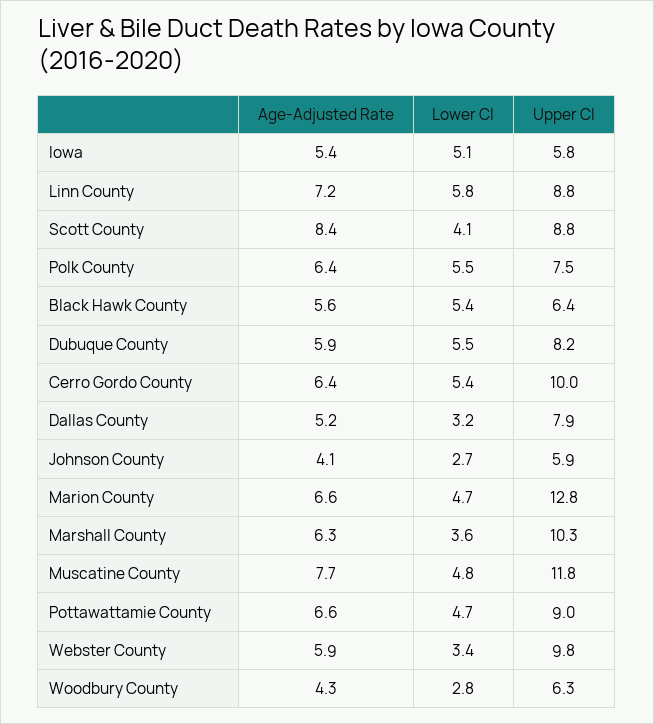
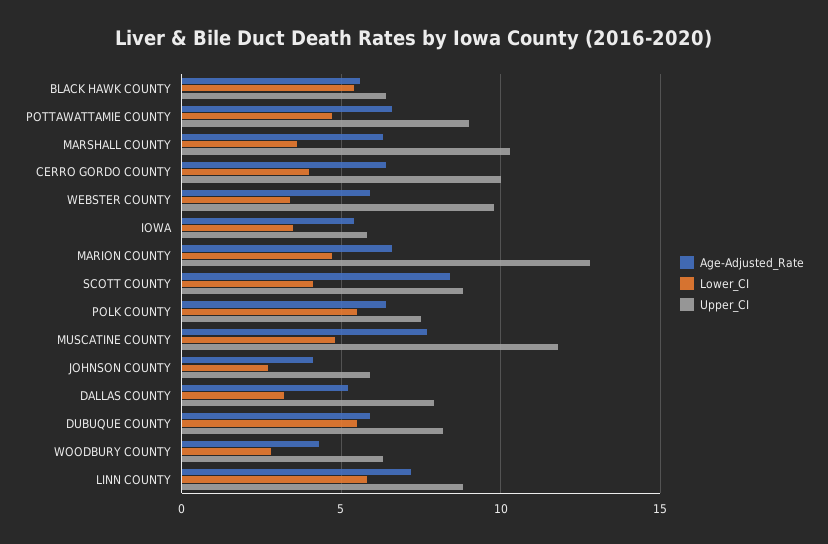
  {
    "Age-Adjusted Rate": {
      "Iowa": 5.4,
      "Linn County": 7.2,
      "Scott County": 8.4,
      "Polk County": 6.4,
      "Black Hawk County": 5.6,
      "Dubuque County": 5.9,
      "Cerro Gordo County": 6.4,
      "Dallas County": 5.2,
      "Johnson County": 4.1,
      "Marion County": 6.6,
      "Marshall County": 6.3,
      "Muscatine County": 7.7,
      "Pottawattamie County": 6.6,
      "Webster County": 5.9,
      "Woodbury County": 4.3
    },
    "Lower CI": {
-     "Iowa": 5.1,
+     "Iowa": 3.5,
      "Linn County": 5.8,
      "Scott County": 4.1,
      "Polk County": 5.5,
      "Black Hawk County": 5.4,
      "Dubuque County": 5.5,
-     "Cerro Gordo County": 5.4,
+     "Cerro Gordo County": 4,
      "Dallas County": 3.2,
      "Johnson County": 2.7,
      "Marion County": 4.7,
      "Marshall County": 3.6,
      "Muscatine County": 4.8,
      "Pottawattamie County": 4.7,
      "Webster County": 3.4,
      "Woodbury County": 2.8
    },
    "Upper CI": {
      "Iowa": 5.8,
      "Linn County": 8.8,
      "Scott County": 8.8,
      "Polk County": 7.5,
      "Black Hawk County": 6.4,
      "Dubuque County": 8.2,
      "Cerro Gordo County": 10,
      "Dallas County": 7.9,
      "Johnson County": 5.9,
      "Marion County": 12.8,
      "Marshall County": 10.3,
      "Muscatine County": 11.8,
      "Pottawattamie County": 9,
      "Webster County": 9.8,
      "Woodbury County": 6.3
    }
  }

